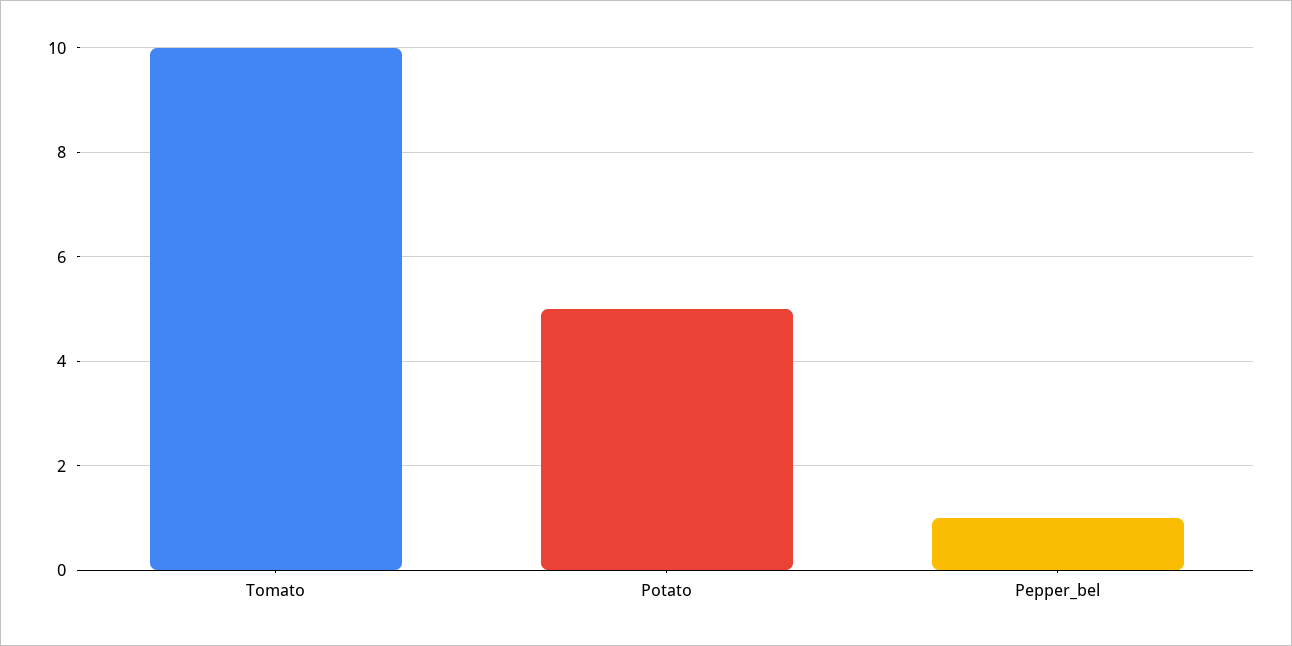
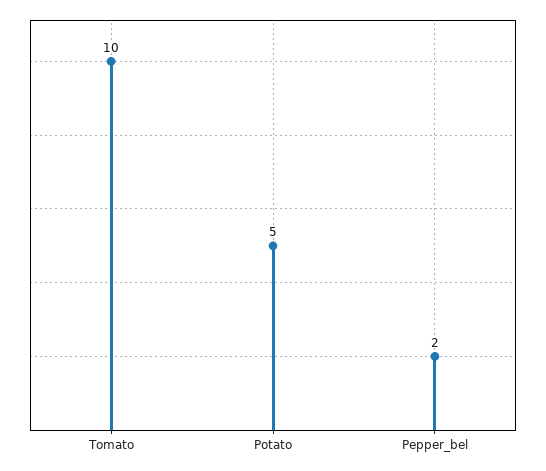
  {
    "Tomato": 10,
    "Potato": 5,
-   "Pepper_bel": 1
+   "Pepper_bel": 2
  }

